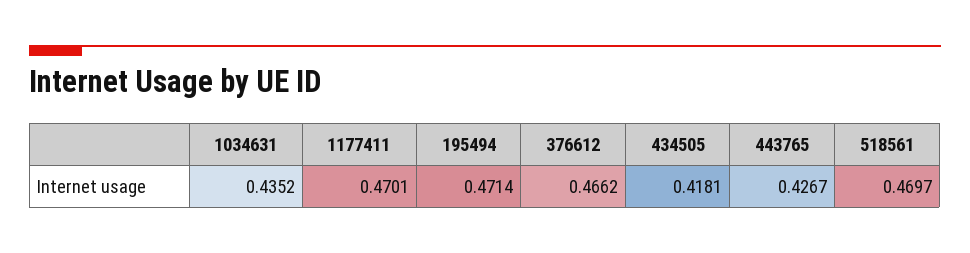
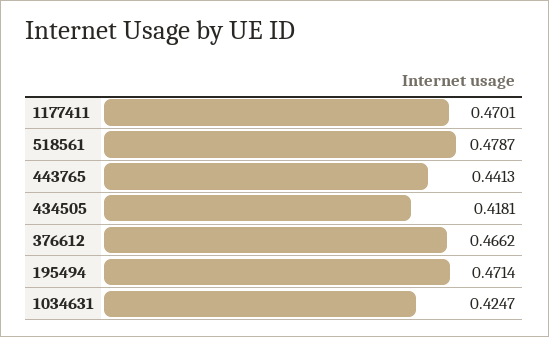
  {
-   "1034631": 0.4352,
+   "1034631": 0.4247,
    "1177411": 0.4701,
    "195494": 0.4714,
    "376612": 0.4662,
    "434505": 0.4181,
-   "443765": 0.4267,
+   "443765": 0.4413,
-   "518561": 0.4697
+   "518561": 0.4787
  }

